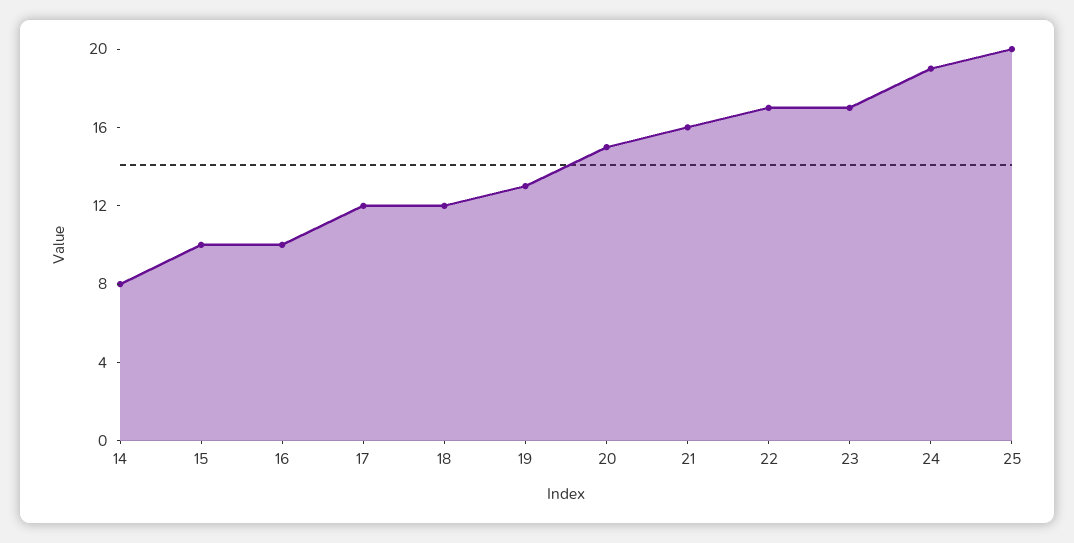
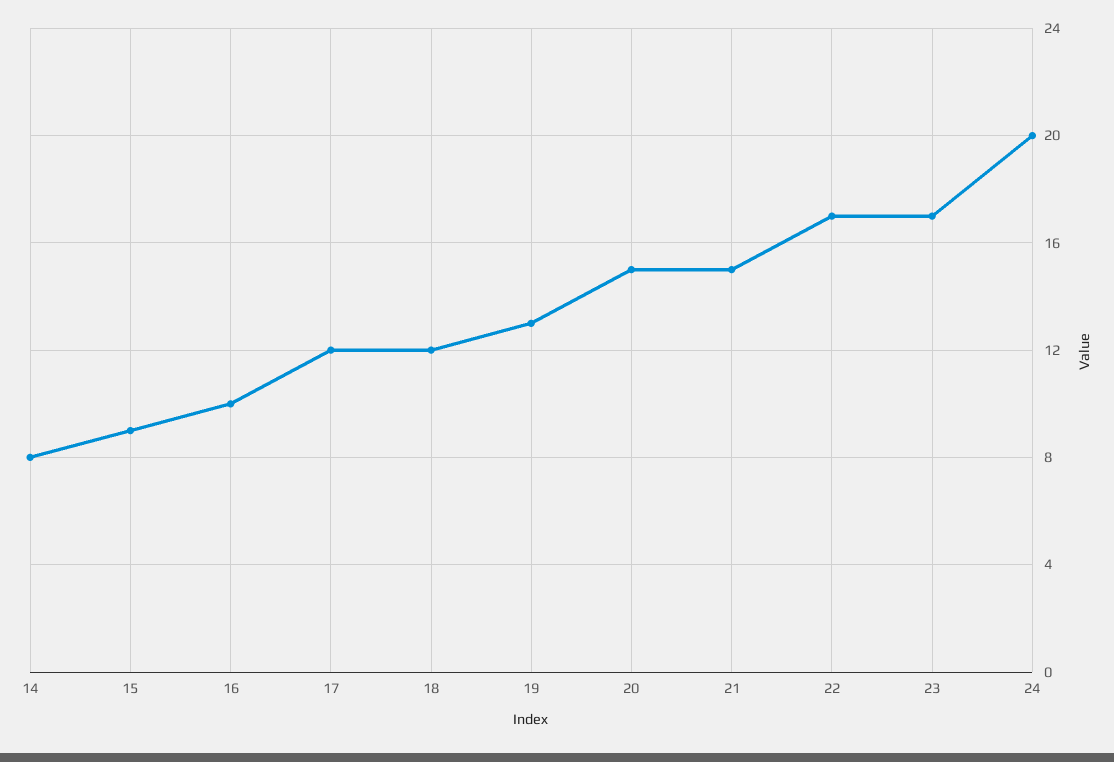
  {
    "14": 8,
-   "15": 10,
+   "15": 9,
    "16": 10,
    "17": 12,
    "18": 12,
    "19": 13,
    "20": 15,
-   "21": 16,
+   "21": 15,
    "22": 17,
    "23": 17,
-   "24": 19,
+   "24": 20
-   "25": 20
  }

